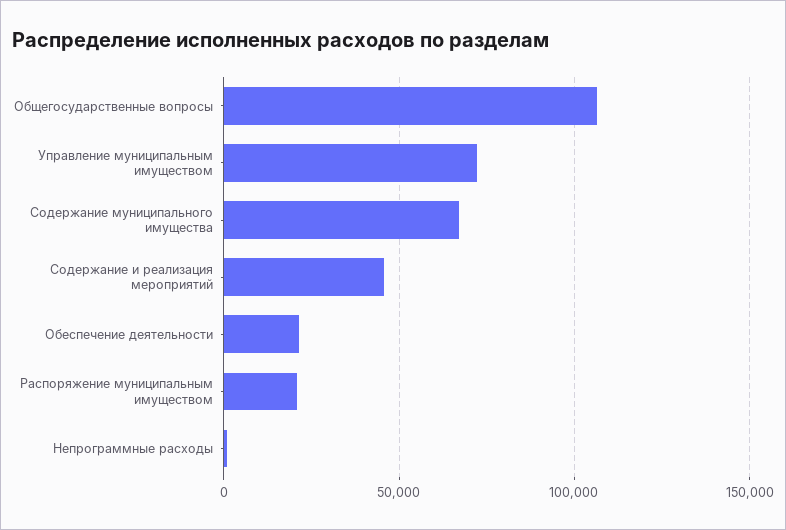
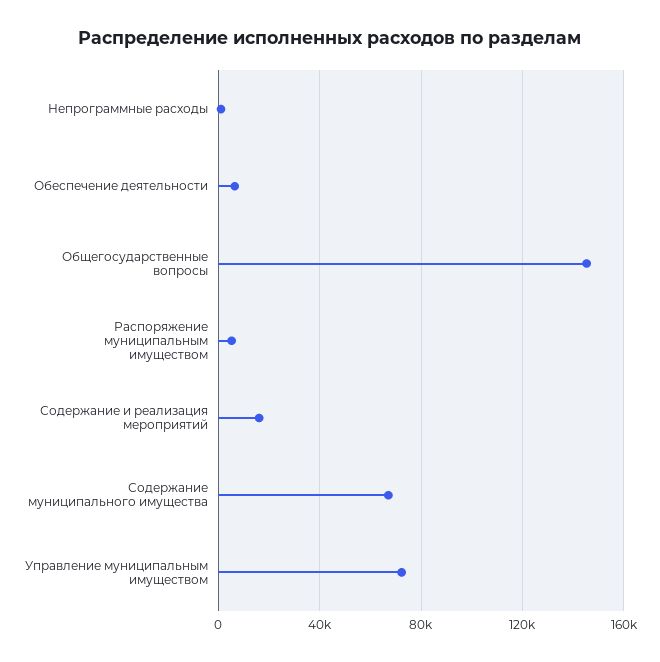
  {
-   "Общегосударственные вопросы": 105000,
+   "Общегосударственные вопросы": 145000,
    "Управление муниципальным имуществом": 70000,
    "Содержание муниципального имущества": 65000,
-   "Содержание и реализация мероприятий": 45000,
+   "Содержание и реализация мероприятий": 15000,
-   "Обеспечение деятельности": 20000,
+   "Обеспечение деятельности": 5000,
-   "Распоряжение муниципальным имуществом": 20000,
+   "Распоряжение муниципальным имуществом": 5000,
    "Непрограммные расходы": 0
  }

